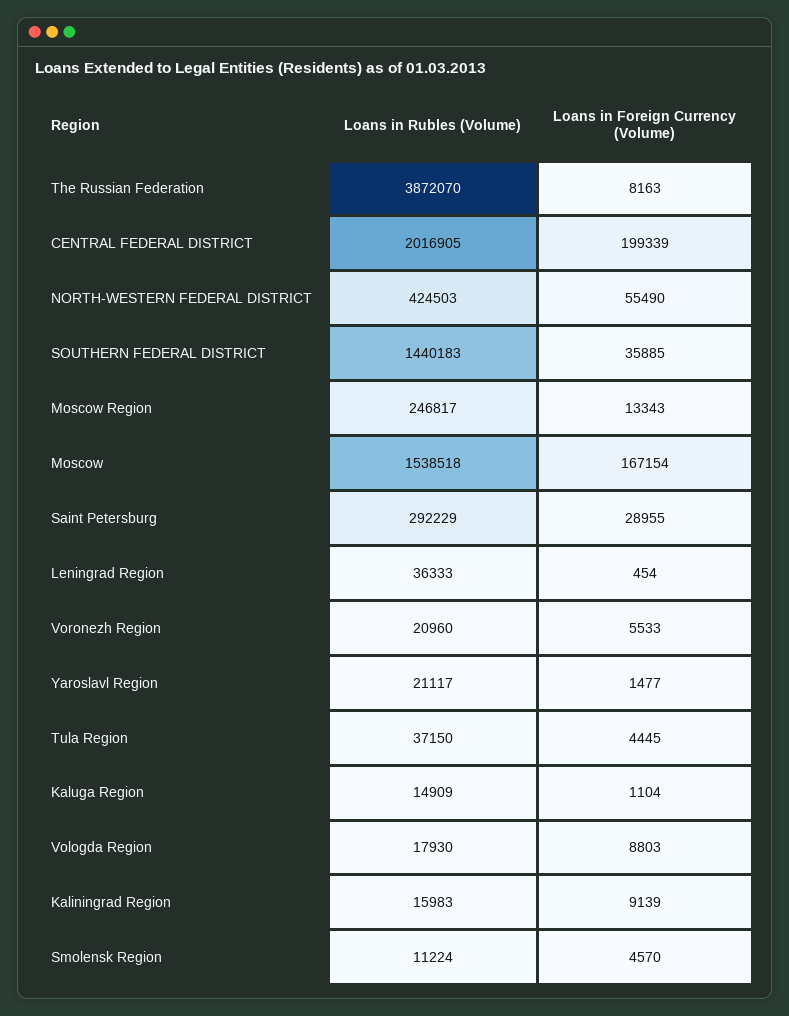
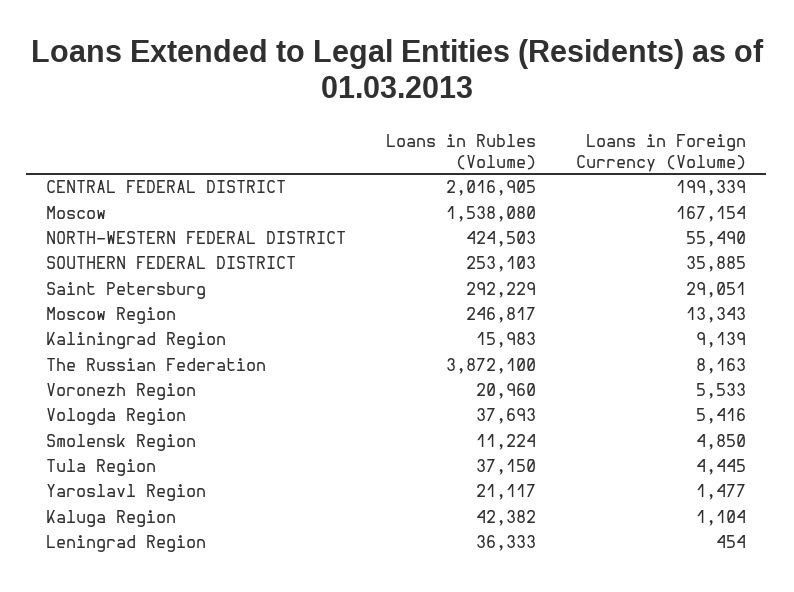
  {
    "Loans in Rubles (Volume)": {
-     "The Russian Federation": 3872070,
+     "The Russian Federation": 3872100,
      "CENTRAL FEDERAL DISTRICT": 2016905,
      "NORTH-WESTERN FEDERAL DISTRICT": 424503,
-     "SOUTHERN FEDERAL DISTRICT": 1440183,
+     "SOUTHERN FEDERAL DISTRICT": 253103,
      "Moscow Region": 246817,
-     "Moscow": 1538518,
+     "Moscow": 1538080,
      "Saint Petersburg": 292229,
      "Leningrad Region": 36333,
      "Voronezh Region": 20960,
      "Yaroslavl Region": 21117,
      "Tula Region": 37150,
-     "Kaluga Region": 14909,
+     "Kaluga Region": 42382,
-     "Vologda Region": 17930,
+     "Vologda Region": 37693,
      "Kaliningrad Region": 15983,
      "Smolensk Region": 11224
    },
    "Loans in Foreign Currency (Volume)": {
      "The Russian Federation": 8163,
      "CENTRAL FEDERAL DISTRICT": 199339,
      "NORTH-WESTERN FEDERAL DISTRICT": 55490,
      "SOUTHERN FEDERAL DISTRICT": 35885,
      "Moscow Region": 13343,
      "Moscow": 167154,
-     "Saint Petersburg": 28955,
+     "Saint Petersburg": 29051,
      "Leningrad Region": 454,
      "Voronezh Region": 5533,
      "Yaroslavl Region": 1477,
      "Tula Region": 4445,
      "Kaluga Region": 1104,
-     "Vologda Region": 8803,
+     "Vologda Region": 5416,
      "Kaliningrad Region": 9139,
-     "Smolensk Region": 4570
+     "Smolensk Region": 4850
    }
  }

